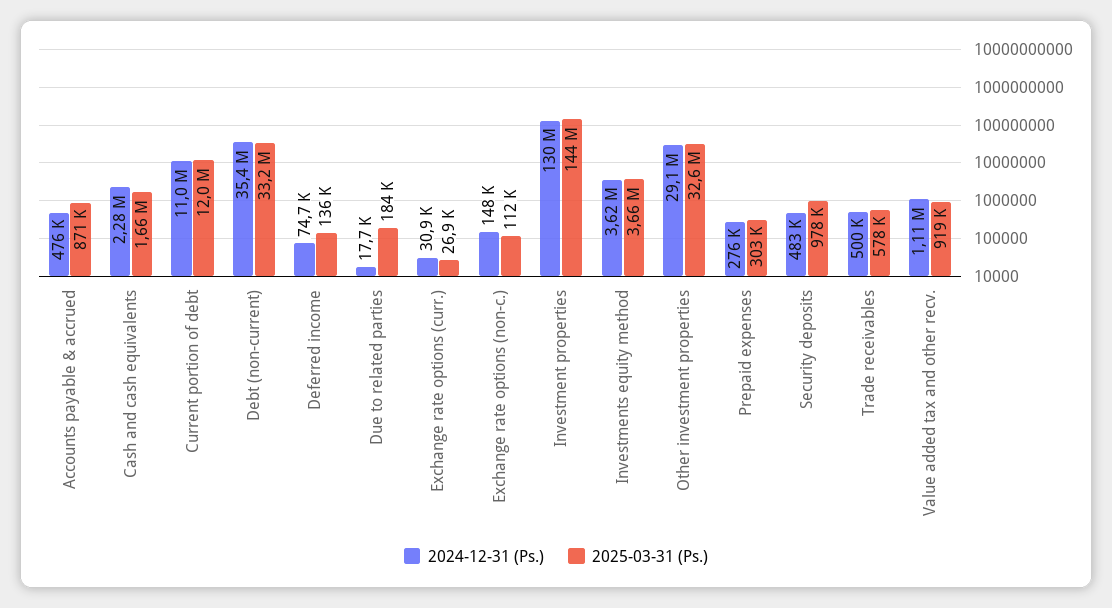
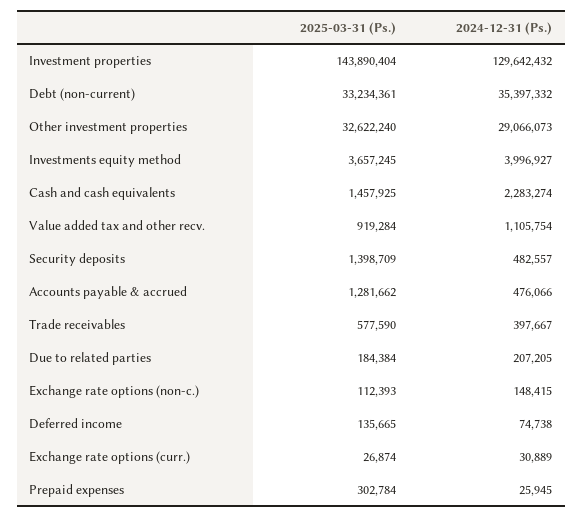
  {
    "2024-12-31 (Ps.)": {
      "Accounts payable & accrued": 476066,
      "Cash and cash equivalents": 2283274,
-     "Current portion of debt": 11000000,
      "Debt (non-current)": 35397332,
      "Deferred income": 74738,
-     "Due to related parties": 17700,
+     "Due to related parties": 207205,
      "Exchange rate options (curr.)": 30889,
      "Exchange rate options (non-c.)": 148415,
      "Investment properties": 129642432,
-     "Investments equity method": 3620000,
+     "Investments equity method": 3996927,
      "Other investment properties": 29066073,
-     "Prepaid expenses": 276000,
+     "Prepaid expenses": 25945,
      "Security deposits": 482557,
-     "Trade receivables": 500000,
+     "Trade receivables": 397667,
      "Value added tax and other recv.": 1105754
    },
    "2025-03-31 (Ps.)": {
-     "Accounts payable & accrued": 871000,
+     "Accounts payable & accrued": 1281662,
-     "Cash and cash equivalents": 1660000,
+     "Cash and cash equivalents": 1457925,
-     "Current portion of debt": 12000000,
      "Debt (non-current)": 33234361,
      "Deferred income": 135665,
      "Due to related parties": 184384,
      "Exchange rate options (curr.)": 26874,
      "Exchange rate options (non-c.)": 112393,
      "Investment properties": 143890404,
      "Investments equity method": 3657245,
      "Other investment properties": 32622240,
      "Prepaid expenses": 302784,
-     "Security deposits": 978000,
+     "Security deposits": 1398709,
      "Trade receivables": 577590,
      "Value added tax and other recv.": 919284
    }
  }

